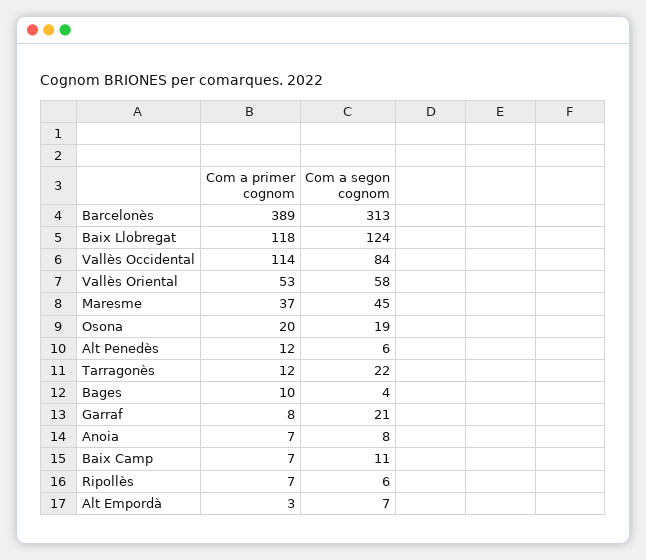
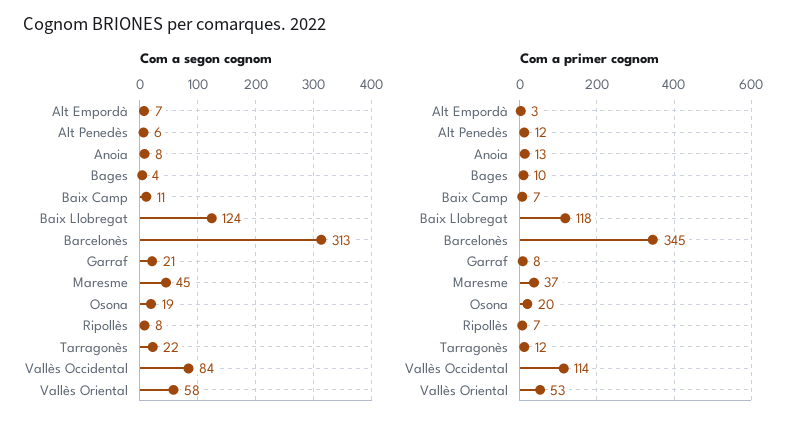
  {
    "Com a primer cognom": {
-     "Barcelonès": 389,
+     "Barcelonès": 345,
      "Baix Llobregat": 118,
      "Vallès Occidental": 114,
      "Vallès Oriental": 53,
      "Maresme": 37,
      "Osona": 20,
      "Alt Penedès": 12,
      "Tarragonès": 12,
      "Bages": 10,
      "Garraf": 8,
-     "Anoia": 7,
+     "Anoia": 13,
      "Baix Camp": 7,
      "Ripollès": 7,
      "Alt Empordà": 3
    },
    "Com a segon cognom": {
      "Barcelonès": 313,
      "Baix Llobregat": 124,
      "Vallès Occidental": 84,
      "Vallès Oriental": 58,
      "Maresme": 45,
      "Osona": 19,
      "Alt Penedès": 6,
      "Tarragonès": 22,
      "Bages": 4,
      "Garraf": 21,
      "Anoia": 8,
      "Baix Camp": 11,
-     "Ripollès": 6,
+     "Ripollès": 8,
      "Alt Empordà": 7
    }
  }

